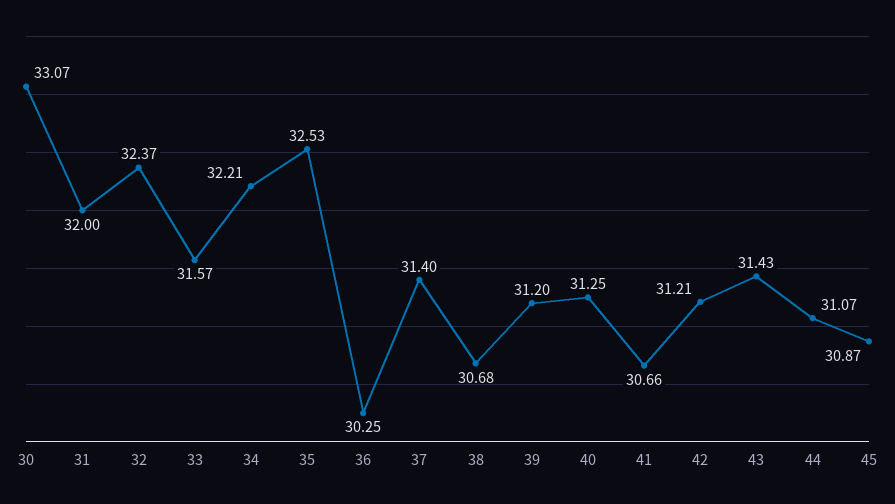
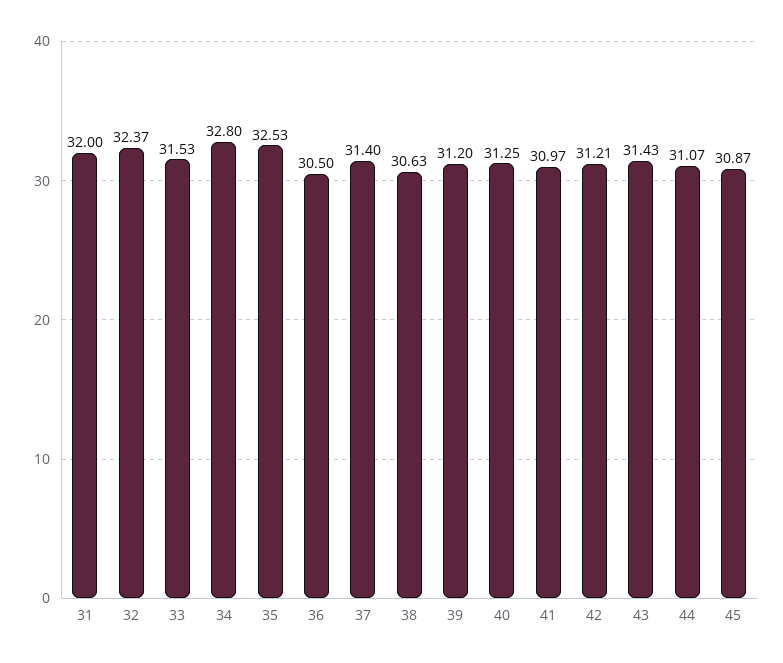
  {
-   "30": 33.07,
    "31": 32,
    "32": 32.37,
-   "33": 31.57,
+   "33": 31.53,
-   "34": 32.21,
+   "34": 32.8,
    "35": 32.53,
-   "36": 30.25,
+   "36": 30.5,
    "37": 31.4,
-   "38": 30.68,
+   "38": 30.63,
    "39": 31.2,
    "40": 31.25,
-   "41": 30.66,
+   "41": 30.97,
    "42": 31.21,
    "43": 31.43,
    "44": 31.07,
    "45": 30.87
  }

